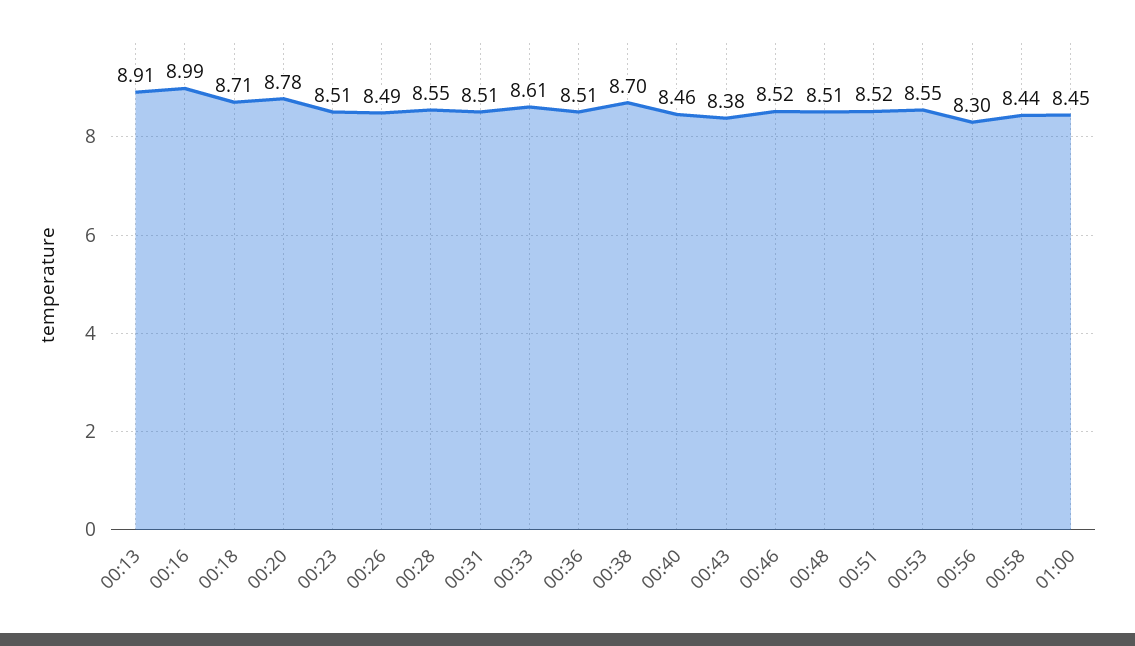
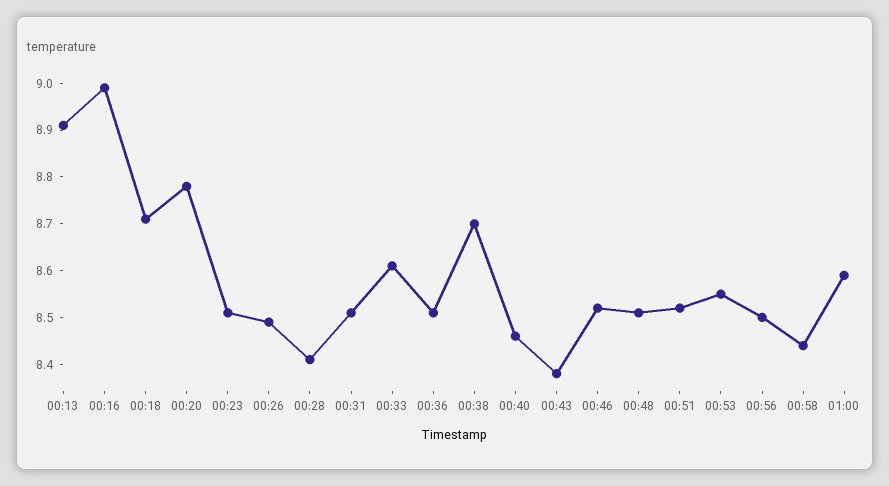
  {
    "00:13": 8.91,
    "00:16": 8.99,
    "00:18": 8.71,
    "00:20": 8.78,
    "00:23": 8.51,
    "00:26": 8.49,
-   "00:28": 8.55,
+   "00:28": 8.4,
    "00:31": 8.51,
    "00:33": 8.61,
    "00:36": 8.51,
    "00:38": 8.7,
    "00:40": 8.46,
    "00:43": 8.38,
    "00:46": 8.52,
    "00:48": 8.51,
    "00:51": 8.52,
    "00:53": 8.55,
-   "00:56": 8.3,
+   "00:56": 8.5,
    "00:58": 8.44,
-   "01:00": 8.45
+   "01:00": 8.6
  }

